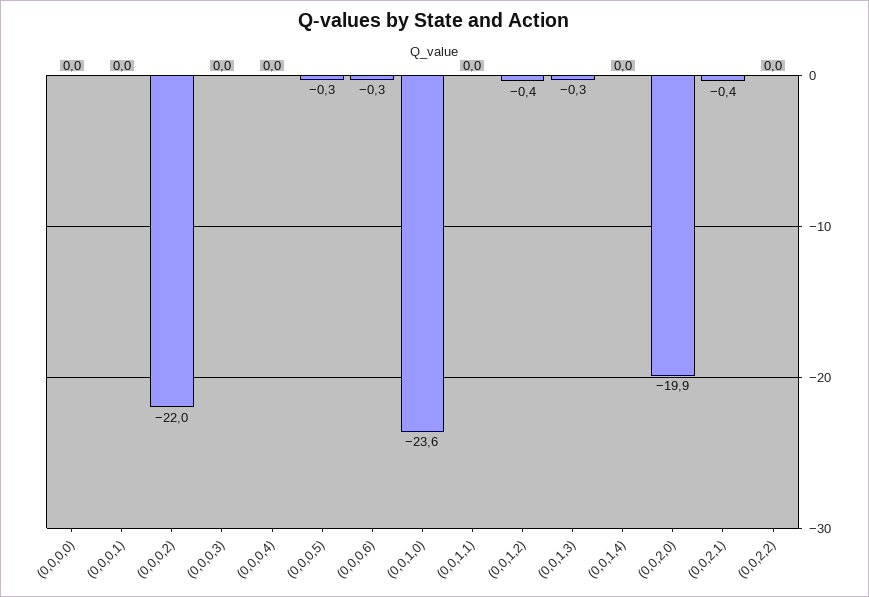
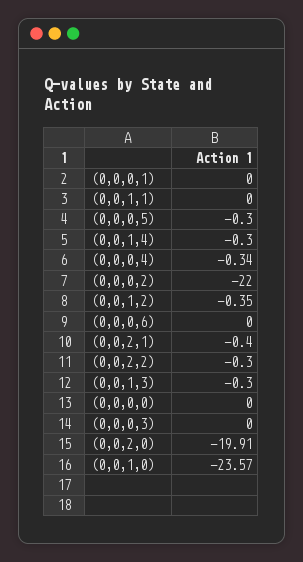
  {
    "(0,0,0,0)": 0,
    "(0,0,0,1)": 0,
    "(0,0,0,2)": -22,
    "(0,0,0,3)": 0,
-   "(0,0,0,4)": 0,
+   "(0,0,0,4)": -0.34,
    "(0,0,0,5)": -0.3,
-   "(0,0,0,6)": -0.3,
+   "(0,0,0,6)": 0,
    "(0,0,1,0)": -23.57,
    "(0,0,1,1)": 0,
    "(0,0,1,2)": -0.35,
    "(0,0,1,3)": -0.3,
-   "(0,0,1,4)": 0,
+   "(0,0,1,4)": -0.3,
    "(0,0,2,0)": -19.91,
    "(0,0,2,1)": -0.4,
-   "(0,0,2,2)": 0
+   "(0,0,2,2)": -0.3
  }

